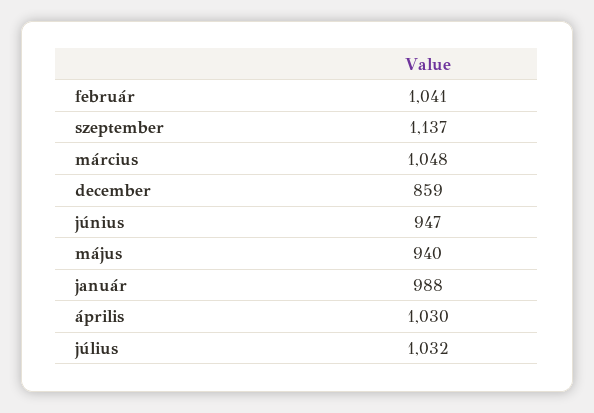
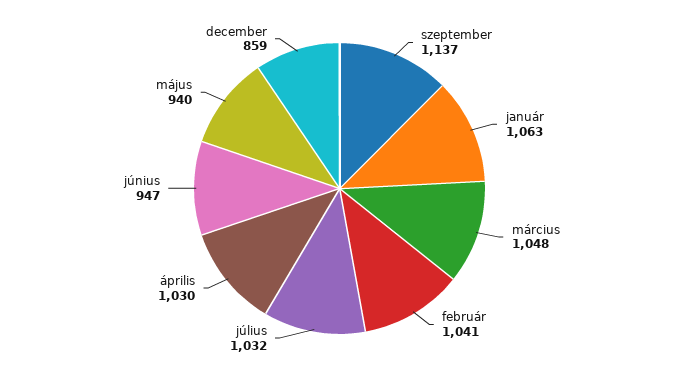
  {
    "február": 1041,
    "szeptember": 1137,
    "március": 1048,
    "december": 859,
    "június": 947,
    "május": 940,
-   "január": 988,
+   "január": 1063,
    "április": 1030,
    "július": 1032
  }

